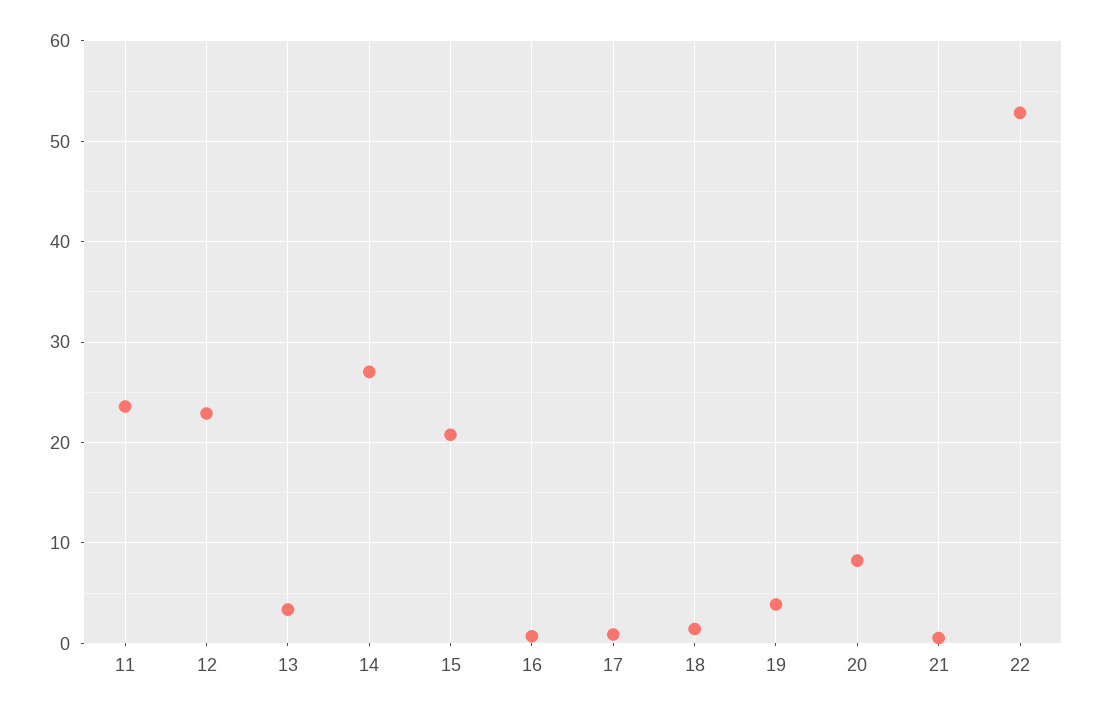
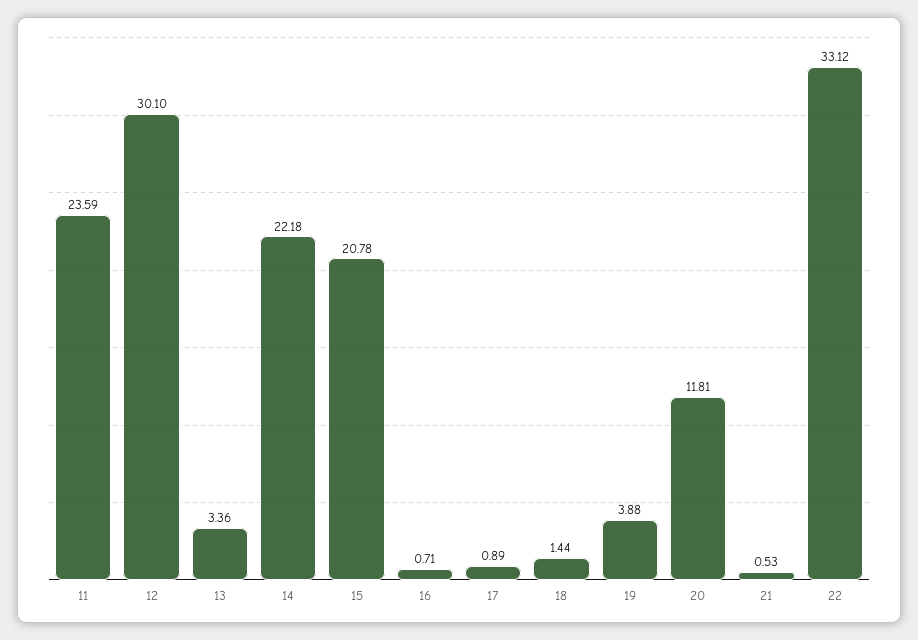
  {
    "11": 23.59,
-   "12": 23,
+   "12": 30.1,
    "13": 3.36,
-   "14": 27,
+   "14": 22.18,
    "15": 20.78,
    "16": 0.71,
    "17": 0.89,
    "18": 1.44,
    "19": 3.88,
-   "20": 8,
+   "20": 11.81,
    "21": 0.53,
-   "22": 53
+   "22": 33.12
  }

